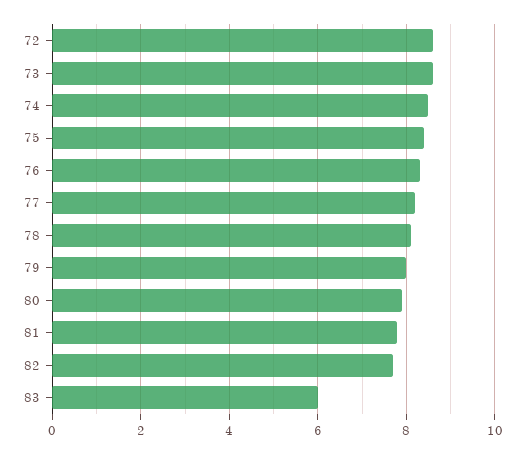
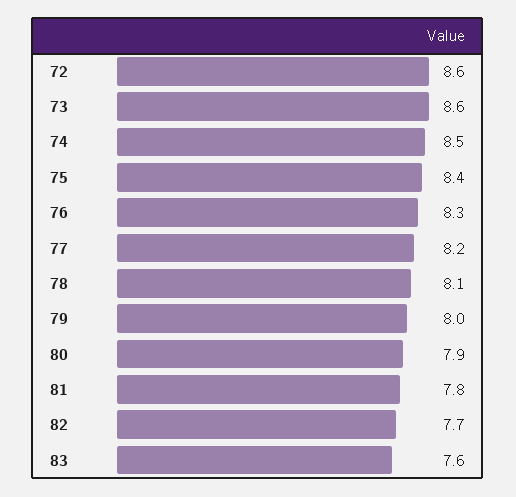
  {
    "72": 8.6,
    "73": 8.6,
    "74": 8.5,
    "75": 8.4,
    "76": 8.3,
    "77": 8.2,
    "78": 8.1,
    "79": 8,
    "80": 7.9,
    "81": 7.8,
    "82": 7.7,
-   "83": 6
+   "83": 7.6
  }

